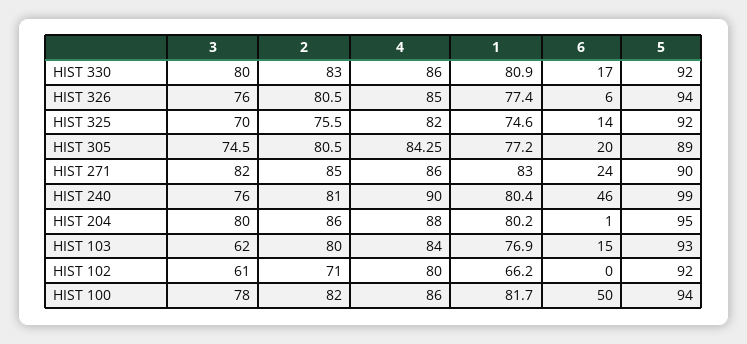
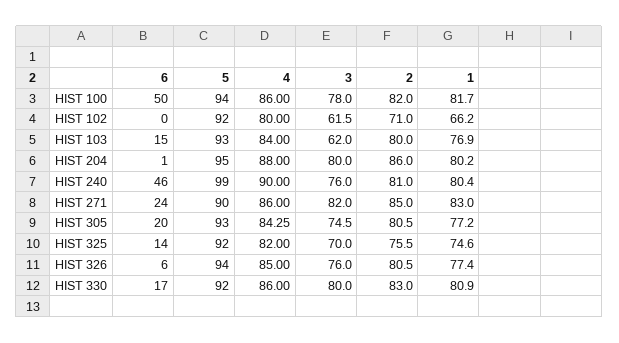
  {
    "3": {
      "HIST 330": 80,
      "HIST 326": 76,
      "HIST 325": 70,
      "HIST 305": 74.5,
      "HIST 271": 82,
      "HIST 240": 76,
      "HIST 204": 80,
      "HIST 103": 62,
-     "HIST 102": 61,
+     "HIST 102": 61.5,
      "HIST 100": 78
    },
    "2": {
      "HIST 330": 83,
      "HIST 326": 80.5,
      "HIST 325": 75.5,
      "HIST 305": 80.5,
      "HIST 271": 85,
      "HIST 240": 81,
      "HIST 204": 86,
      "HIST 103": 80,
      "HIST 102": 71,
      "HIST 100": 82
    },
    "4": {
      "HIST 330": 86,
      "HIST 326": 85,
      "HIST 325": 82,
      "HIST 305": 84.25,
      "HIST 271": 86,
      "HIST 240": 90,
      "HIST 204": 88,
      "HIST 103": 84,
      "HIST 102": 80,
      "HIST 100": 86
    },
    "1": {
      "HIST 330": 80.9,
      "HIST 326": 77.4,
      "HIST 325": 74.6,
      "HIST 305": 77.2,
      "HIST 271": 83,
      "HIST 240": 80.4,
      "HIST 204": 80.2,
      "HIST 103": 76.9,
      "HIST 102": 66.2,
      "HIST 100": 81.7
    },
    "6": {
      "HIST 330": 17,
      "HIST 326": 6,
      "HIST 325": 14,
      "HIST 305": 20,
      "HIST 271": 24,
      "HIST 240": 46,
      "HIST 204": 1,
      "HIST 103": 15,
      "HIST 102": 0,
      "HIST 100": 50
    },
    "5": {
      "HIST 330": 92,
      "HIST 326": 94,
      "HIST 325": 92,
-     "HIST 305": 89,
+     "HIST 305": 93,
      "HIST 271": 90,
      "HIST 240": 99,
      "HIST 204": 95,
      "HIST 103": 93,
      "HIST 102": 92,
      "HIST 100": 94
    }
  }

